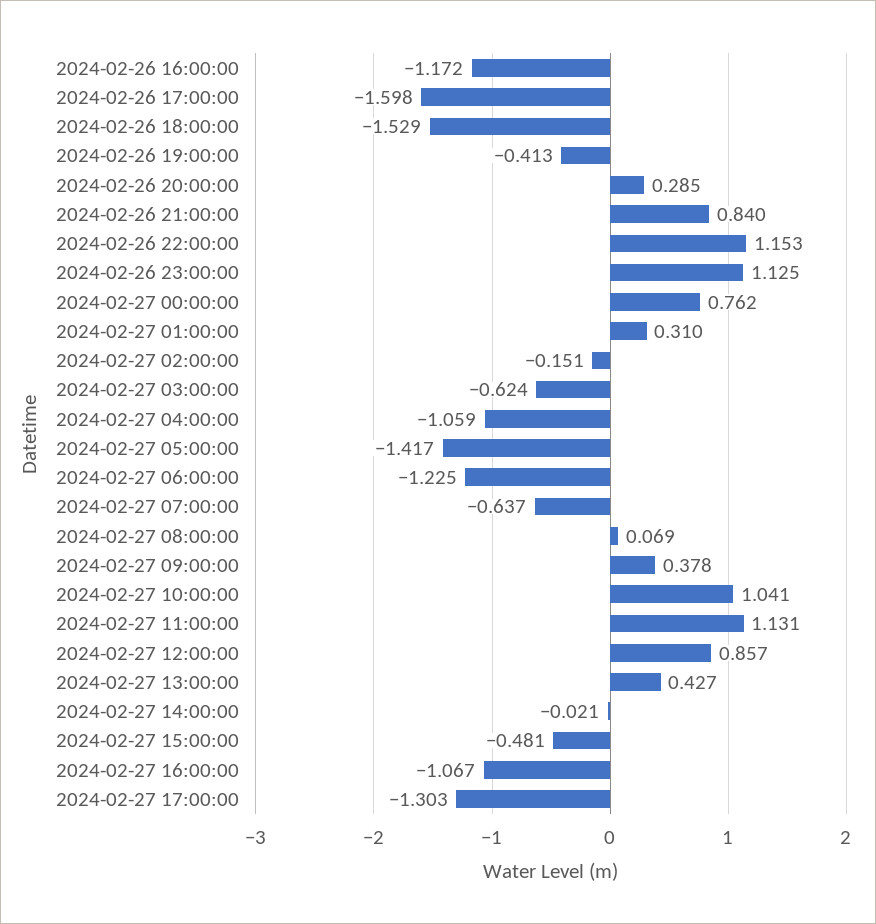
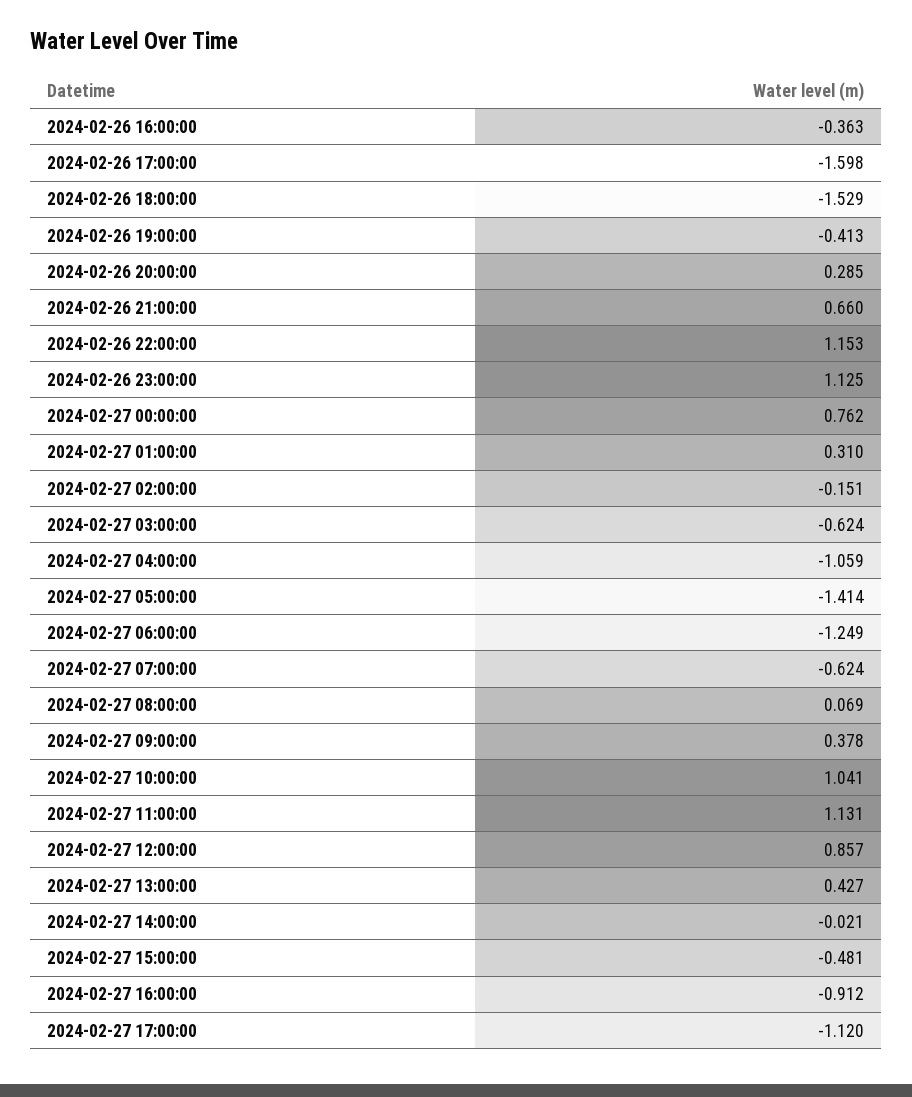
  {
-   "2024-02-26 16:00:00": -1.172,
+   "2024-02-26 16:00:00": -0.363,
    "2024-02-26 17:00:00": -1.598,
    "2024-02-26 18:00:00": -1.529,
    "2024-02-26 19:00:00": -0.413,
    "2024-02-26 20:00:00": 0.285,
-   "2024-02-26 21:00:00": 0.84,
+   "2024-02-26 21:00:00": 0.66,
    "2024-02-26 22:00:00": 1.153,
    "2024-02-26 23:00:00": 1.125,
    "2024-02-27 00:00:00": 0.762,
    "2024-02-27 01:00:00": 0.31,
    "2024-02-27 02:00:00": -0.151,
    "2024-02-27 03:00:00": -0.624,
    "2024-02-27 04:00:00": -1.059,
-   "2024-02-27 05:00:00": -1.417,
+   "2024-02-27 05:00:00": -1.414,
-   "2024-02-27 06:00:00": -1.225,
+   "2024-02-27 06:00:00": -1.249,
-   "2024-02-27 07:00:00": -0.637,
+   "2024-02-27 07:00:00": -0.624,
    "2024-02-27 08:00:00": 0.069,
    "2024-02-27 09:00:00": 0.378,
    "2024-02-27 10:00:00": 1.041,
    "2024-02-27 11:00:00": 1.131,
    "2024-02-27 12:00:00": 0.857,
    "2024-02-27 13:00:00": 0.427,
    "2024-02-27 14:00:00": -0.021,
    "2024-02-27 15:00:00": -0.481,
-   "2024-02-27 16:00:00": -1.067,
+   "2024-02-27 16:00:00": -0.912,
-   "2024-02-27 17:00:00": -1.303
+   "2024-02-27 17:00:00": -1.12
  }

